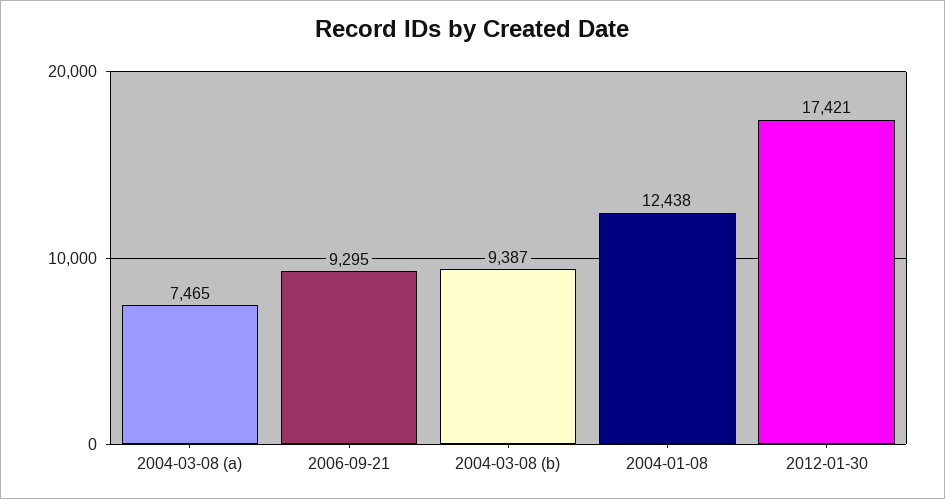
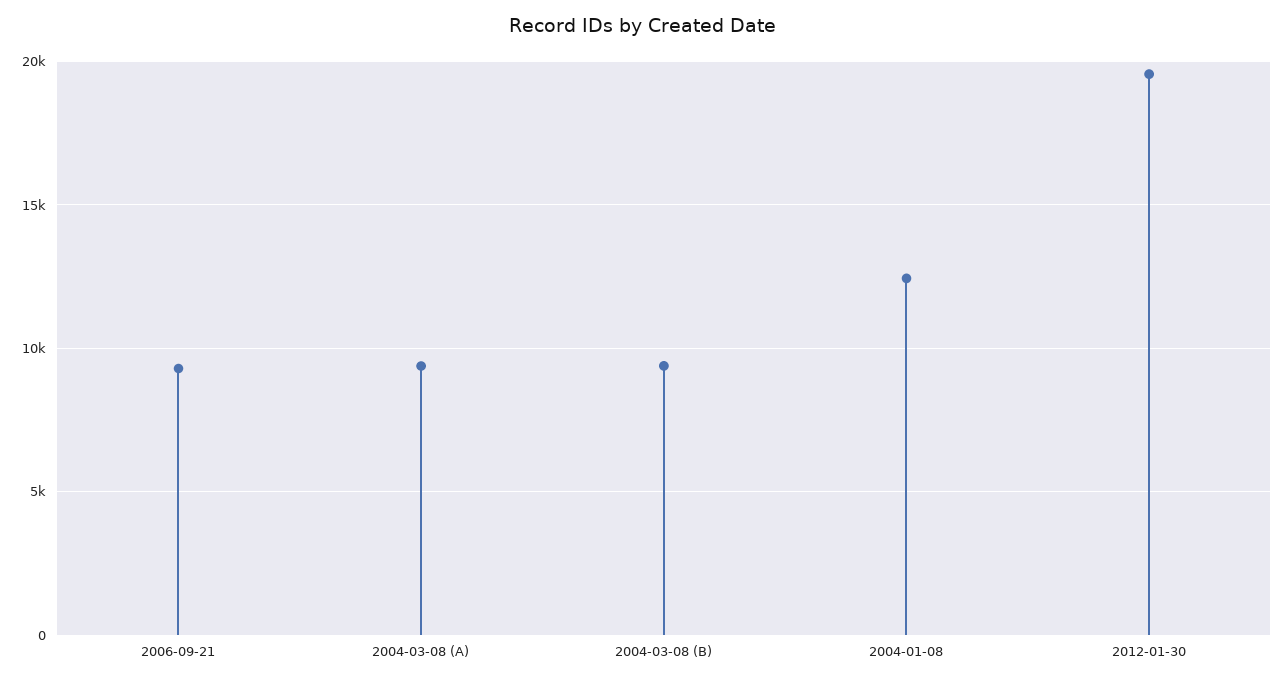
  {
-   "2004-03-08 (a)": 7465,
+   "2004-03-08 (a)": 9500,
    "2006-09-21": 9295,
    "2004-03-08 (b)": 9387,
    "2004-01-08": 12438,
-   "2012-01-30": 17421
+   "2012-01-30": 19500
  }

